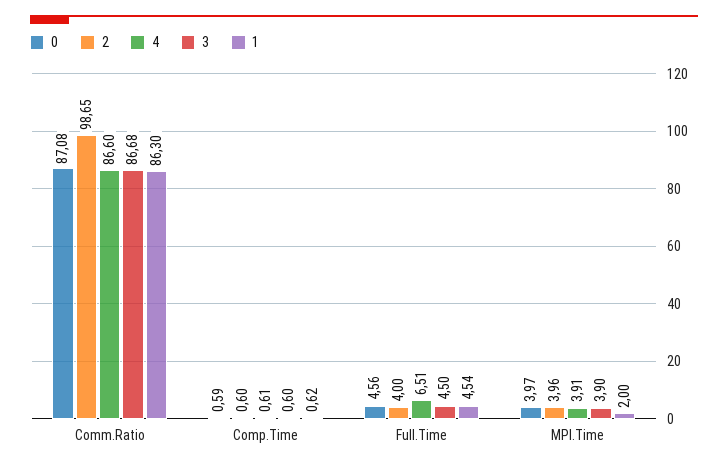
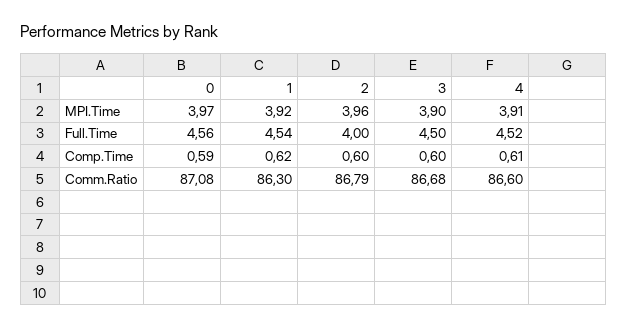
  {
    "0": {
      "Comm.Ratio": 87.08,
      "Comp.Time": 0.59,
      "Full.Time": 4.56,
      "MPI.Time": 3.97
    },
    "2": {
-     "Comm.Ratio": 98.65,
+     "Comm.Ratio": 86.79,
      "Comp.Time": 0.6,
      "Full.Time": 4,
      "MPI.Time": 3.96
    },
    "4": {
      "Comm.Ratio": 86.6,
      "Comp.Time": 0.61,
-     "Full.Time": 6.51,
+     "Full.Time": 4.52,
      "MPI.Time": 3.91
    },
    "3": {
      "Comm.Ratio": 86.68,
      "Comp.Time": 0.6,
      "Full.Time": 4.5,
      "MPI.Time": 3.9
    },
    "1": {
      "Comm.Ratio": 86.3,
      "Comp.Time": 0.62,
      "Full.Time": 4.54,
-     "MPI.Time": 2
+     "MPI.Time": 3.92
    }
  }

